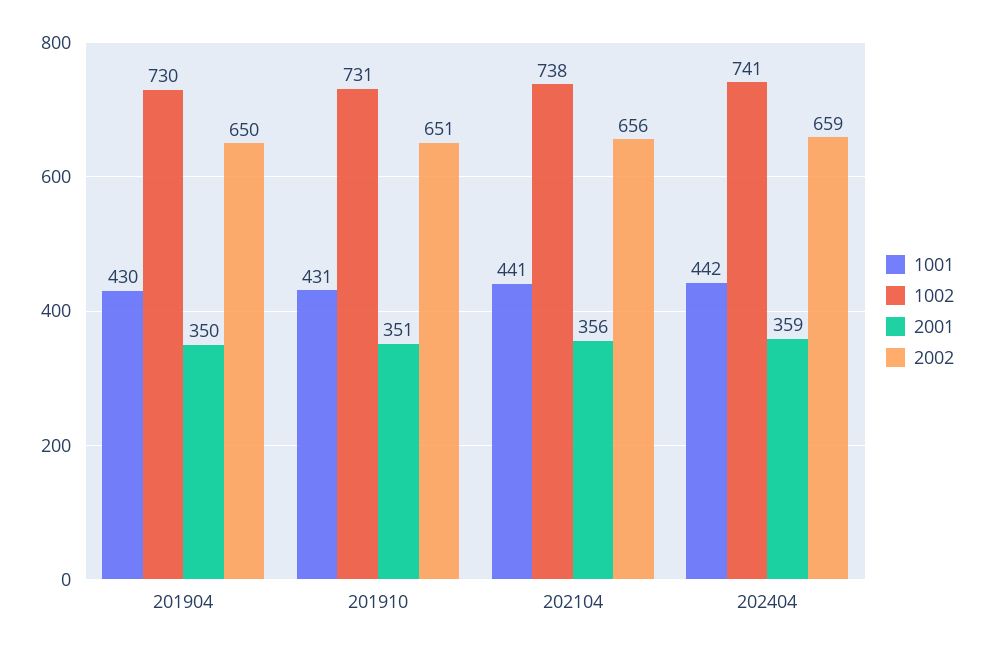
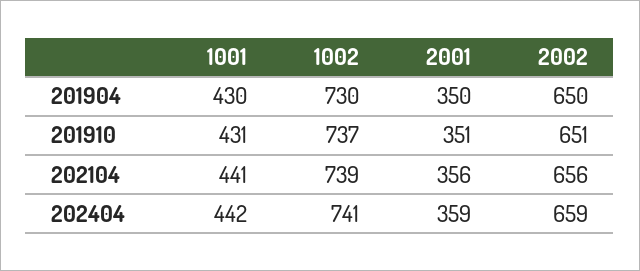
  {
    "1001": {
      "201904": 430,
      "201910": 431,
      "202104": 441,
      "202404": 442
    },
    "1002": {
      "201904": 730,
-     "201910": 731,
+     "201910": 737,
-     "202104": 738,
+     "202104": 739,
      "202404": 741
    },
    "2001": {
      "201904": 350,
      "201910": 351,
      "202104": 356,
      "202404": 359
    },
    "2002": {
      "201904": 650,
      "201910": 651,
      "202104": 656,
      "202404": 659
    }
  }

